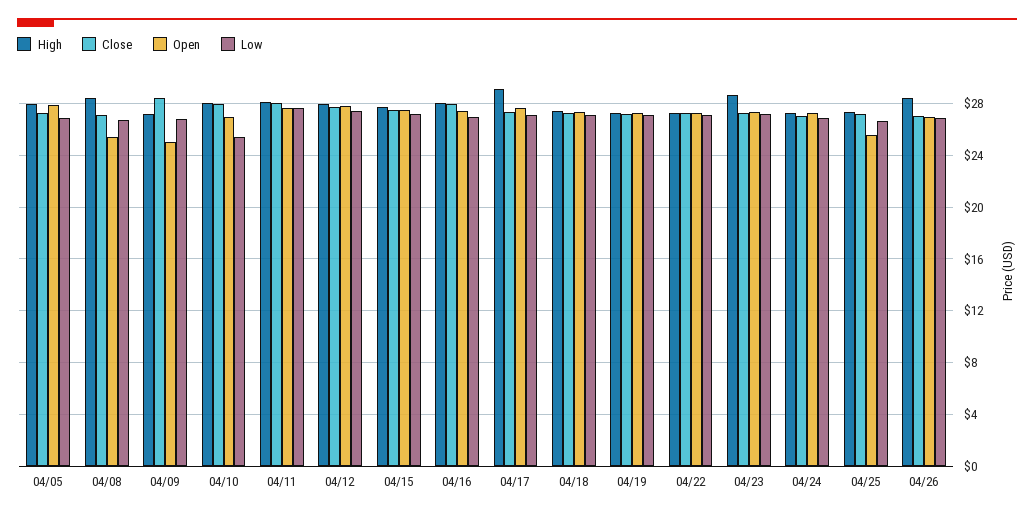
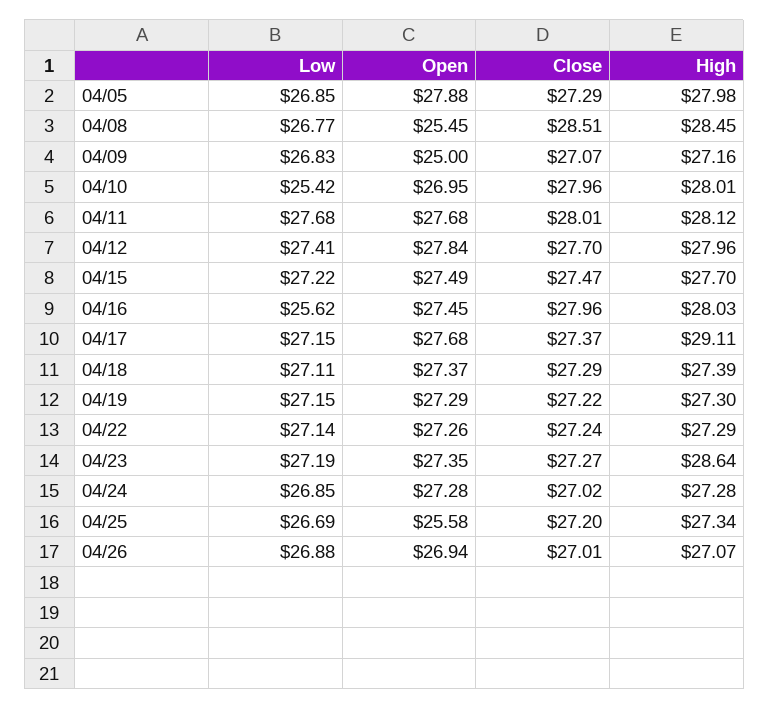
  {
    "High": {
      "04/05": 27.98,
      "04/08": 28.45,
      "04/09": 27.16,
      "04/10": 28.01,
      "04/11": 28.12,
      "04/12": 27.96,
      "04/15": 27.7,
      "04/16": 28.03,
      "04/17": 29.11,
      "04/18": 27.39,
      "04/19": 27.3,
      "04/22": 27.29,
      "04/23": 28.64,
      "04/24": 27.28,
      "04/25": 27.34,
-     "04/26": 28.5
+     "04/26": 27.07
    },
    "Close": {
      "04/05": 27.29,
-     "04/08": 27,
+     "04/08": 28.51,
-     "04/09": 28.5,
+     "04/09": 27.07,
      "04/10": 27.96,
      "04/11": 28.01,
      "04/12": 27.7,
      "04/15": 27.47,
      "04/16": 27.96,
      "04/17": 27.37,
      "04/18": 27.29,
      "04/19": 27.22,
      "04/22": 27.24,
      "04/23": 27.27,
      "04/24": 27.02,
      "04/25": 27.2,
      "04/26": 27.01
    },
    "Open": {
      "04/05": 27.88,
      "04/08": 25.45,
      "04/09": 25,
      "04/10": 26.95,
      "04/11": 27.68,
      "04/12": 27.84,
      "04/15": 27.49,
      "04/16": 27.45,
      "04/17": 27.68,
      "04/18": 27.37,
      "04/19": 27.29,
      "04/22": 27.26,
      "04/23": 27.35,
      "04/24": 27.28,
      "04/25": 25.58,
      "04/26": 26.94
    },
    "Low": {
      "04/05": 26.85,
      "04/08": 26.77,
      "04/09": 26.83,
      "04/10": 25.42,
      "04/11": 27.68,
      "04/12": 27.41,
      "04/15": 27.22,
-     "04/16": 27,
+     "04/16": 25.62,
      "04/17": 27.15,
      "04/18": 27.11,
      "04/19": 27.15,
      "04/22": 27.14,
      "04/23": 27.19,
      "04/24": 26.85,
      "04/25": 26.69,
      "04/26": 26.88
    }
  }

